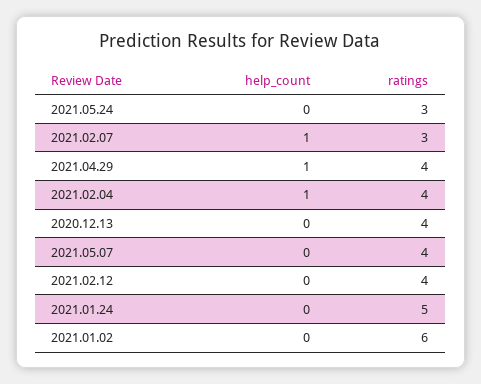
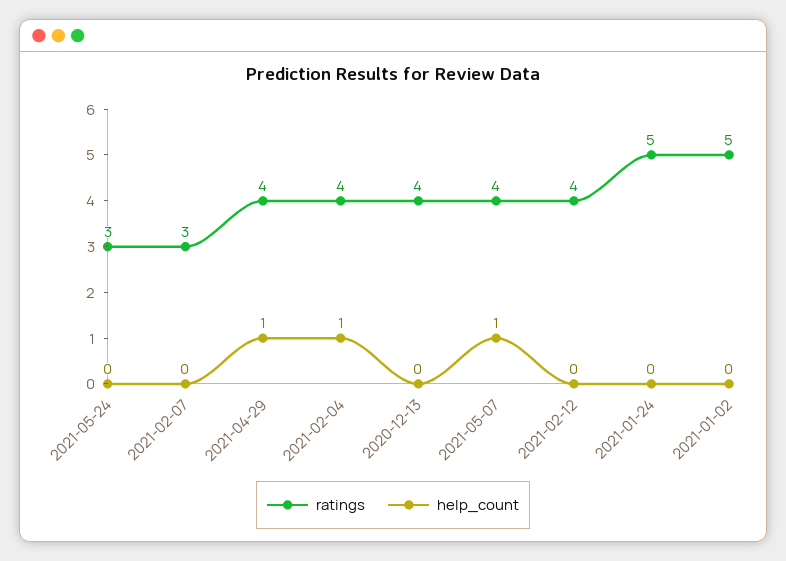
  {
    "help_count": {
      "2021.05.24": 0,
-     "2021.02.07": 1,
+     "2021.02.07": 0,
      "2021.04.29": 1,
      "2021.02.04": 1,
      "2020.12.13": 0,
-     "2021.05.07": 0,
+     "2021.05.07": 1,
      "2021.02.12": 0,
      "2021.01.24": 0,
      "2021.01.02": 0
    },
    "ratings": {
      "2021.05.24": 3,
      "2021.02.07": 3,
      "2021.04.29": 4,
      "2021.02.04": 4,
      "2020.12.13": 4,
      "2021.05.07": 4,
      "2021.02.12": 4,
      "2021.01.24": 5,
-     "2021.01.02": 6
+     "2021.01.02": 5
    }
  }

